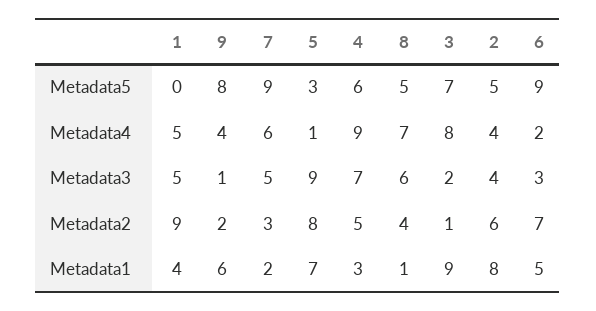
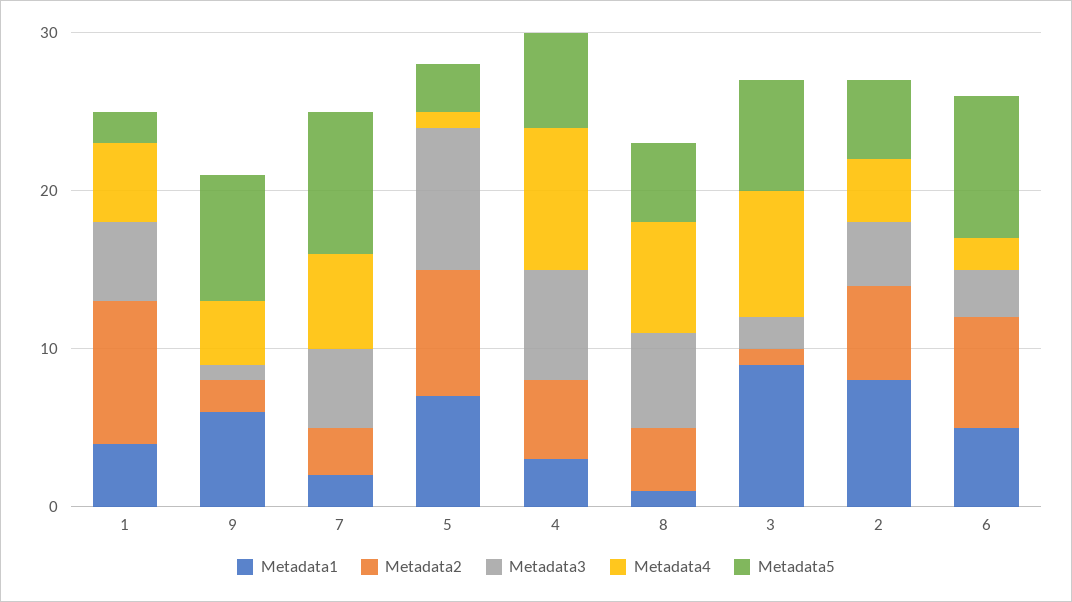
  {
    "Metadata5": {
-     "1": 0,
+     "1": 2,
      "9": 8,
      "7": 9,
      "5": 3,
      "4": 6,
      "8": 5,
      "3": 7,
      "2": 5,
      "6": 9
    },
    "Metadata4": {
      "1": 5,
      "9": 4,
      "7": 6,
      "5": 1,
      "4": 9,
      "8": 7,
      "3": 8,
      "2": 4,
      "6": 2
    },
    "Metadata3": {
      "1": 5,
      "9": 1,
      "7": 5,
      "5": 9,
      "4": 7,
      "8": 6,
      "3": 2,
      "2": 4,
      "6": 3
    },
    "Metadata2": {
      "1": 9,
      "9": 2,
      "7": 3,
      "5": 8,
      "4": 5,
      "8": 4,
      "3": 1,
      "2": 6,
      "6": 7
    },
    "Metadata1": {
      "1": 4,
      "9": 6,
      "7": 2,
      "5": 7,
      "4": 3,
      "8": 1,
      "3": 9,
      "2": 8,
      "6": 5
    }
  }

